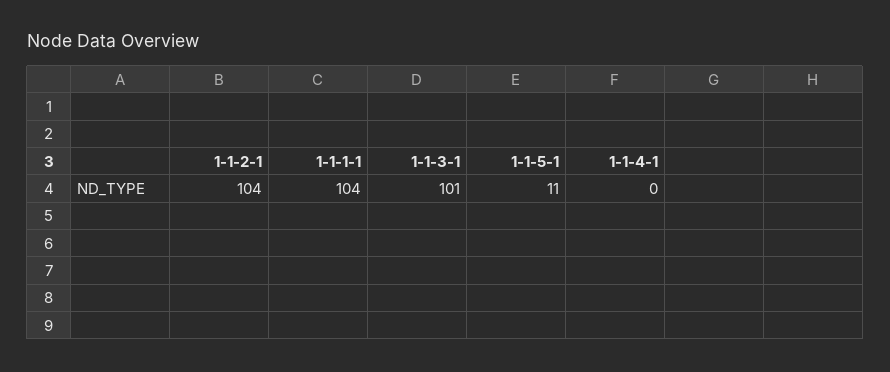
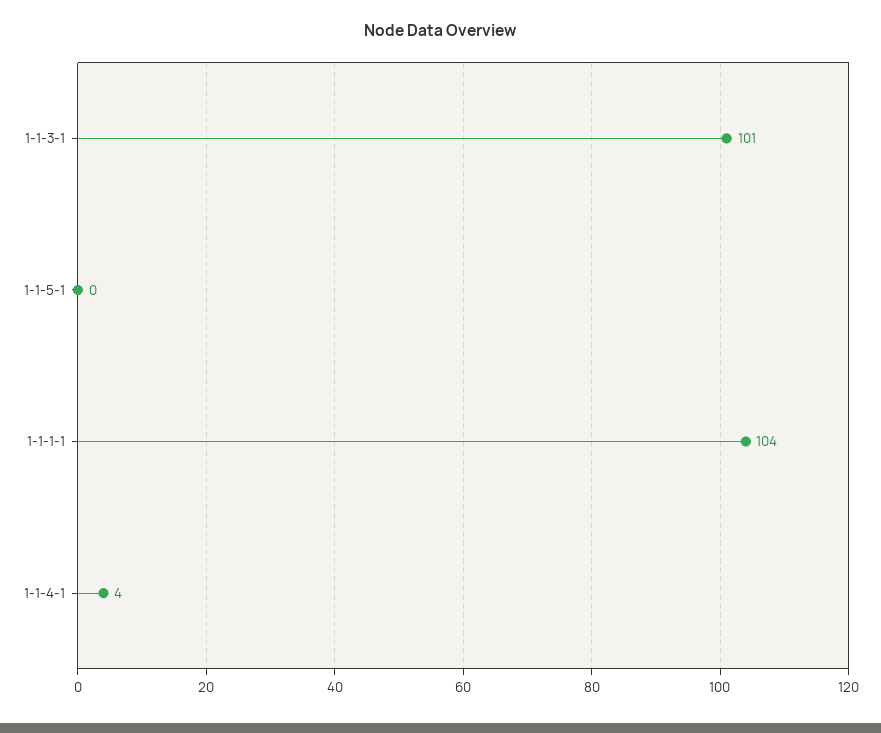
  {
-   "1-1-2-1": 104,
    "1-1-1-1": 104,
    "1-1-3-1": 101,
-   "1-1-5-1": 11,
+   "1-1-5-1": 0,
-   "1-1-4-1": 0
+   "1-1-4-1": 4
  }

